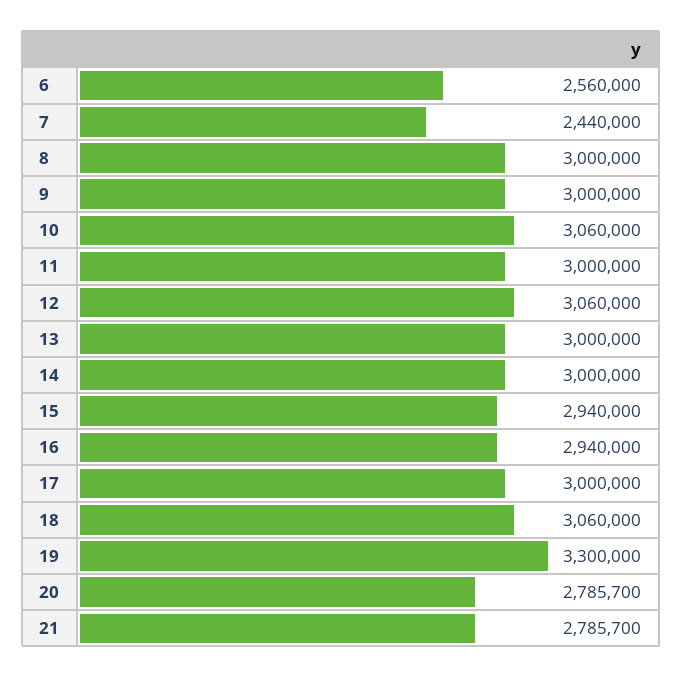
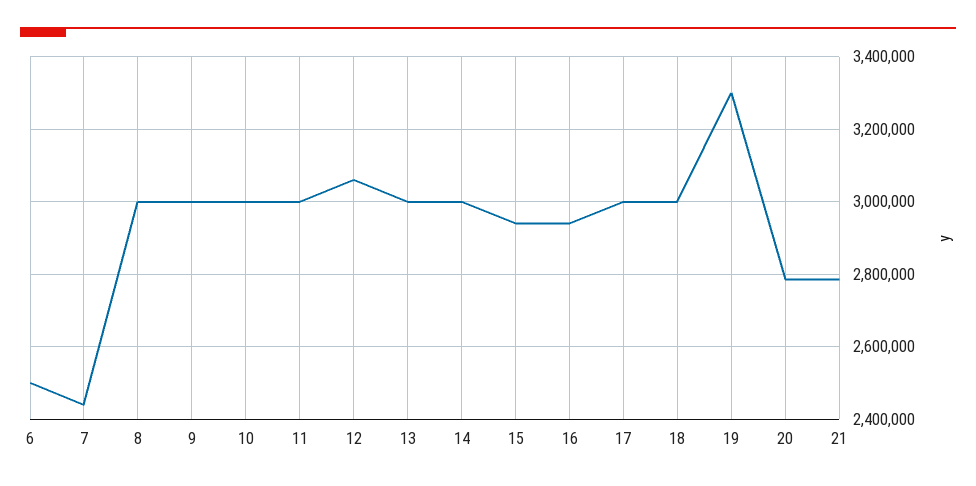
  {
-   "6": 2560000,
+   "6": 2500000,
    "7": 2440000,
    "8": 3000000,
    "9": 3000000,
-   "10": 3060000,
+   "10": 3000000,
    "11": 3000000,
    "12": 3060000,
    "13": 3000000,
    "14": 3000000,
    "15": 2940000,
    "16": 2940000,
    "17": 3000000,
-   "18": 3060000,
+   "18": 3000000,
    "19": 3300000,
    "20": 2785700,
    "21": 2785700
  }

